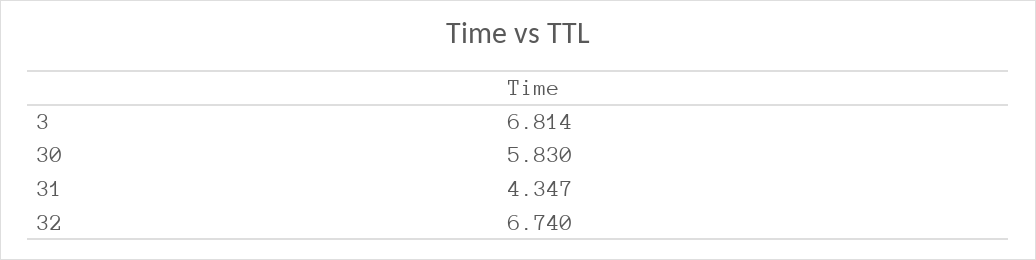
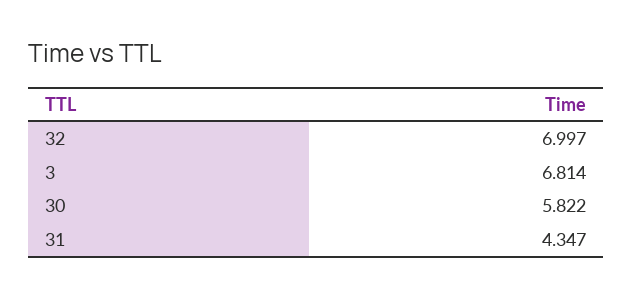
  {
    "3": 6.814,
-   "30": 5.83,
+   "30": 5.822,
    "31": 4.347,
-   "32": 6.74
+   "32": 6.997
  }

